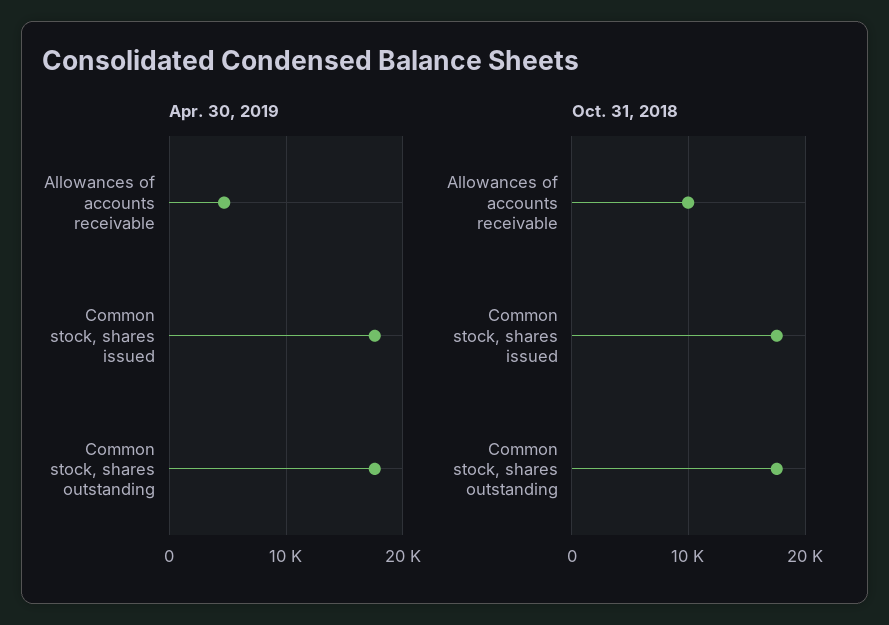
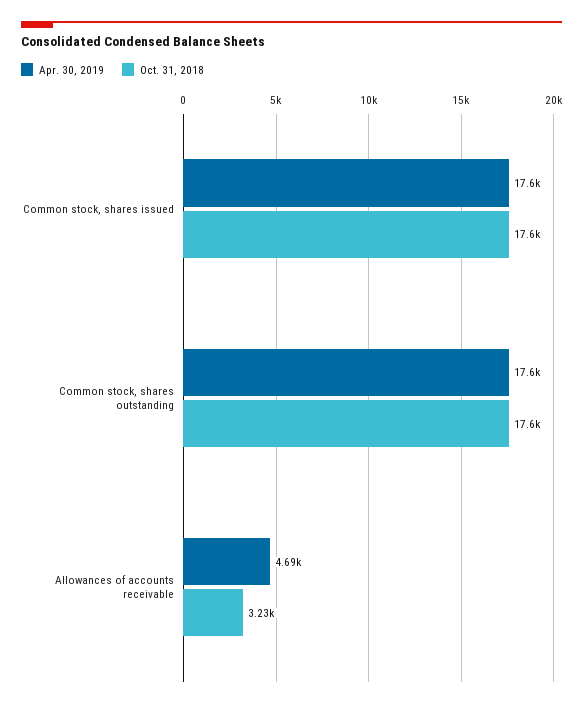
  {
    "Apr. 30, 2019": {
      "Allowances of accounts receivable": 4690,
      "Common stock, shares issued": 17600,
      "Common stock, shares outstanding": 17600
    },
    "Oct. 31, 2018": {
-     "Allowances of accounts receivable": 10000,
+     "Allowances of accounts receivable": 3230,
      "Common stock, shares issued": 17600,
      "Common stock, shares outstanding": 17600
    }
  }

